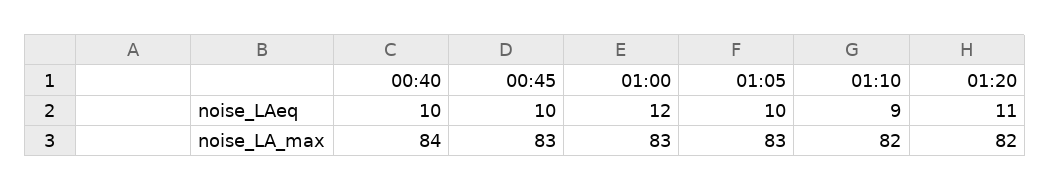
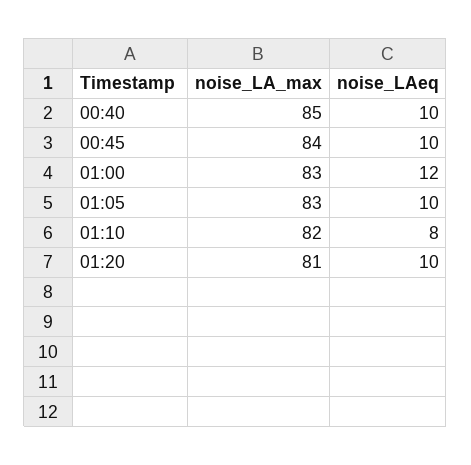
  {
    "00:40": {
      "noise_LAeq": 10,
-     "noise_LA_max": 84
+     "noise_LA_max": 85
    },
    "00:45": {
      "noise_LAeq": 10,
-     "noise_LA_max": 83
+     "noise_LA_max": 84
    },
    "01:00": {
      "noise_LAeq": 12,
      "noise_LA_max": 83
    },
    "01:05": {
      "noise_LAeq": 10,
      "noise_LA_max": 83
    },
    "01:10": {
-     "noise_LAeq": 9,
+     "noise_LAeq": 8,
      "noise_LA_max": 82
    },
    "01:20": {
-     "noise_LAeq": 11,
+     "noise_LAeq": 10,
-     "noise_LA_max": 82
+     "noise_LA_max": 81
    }
  }

